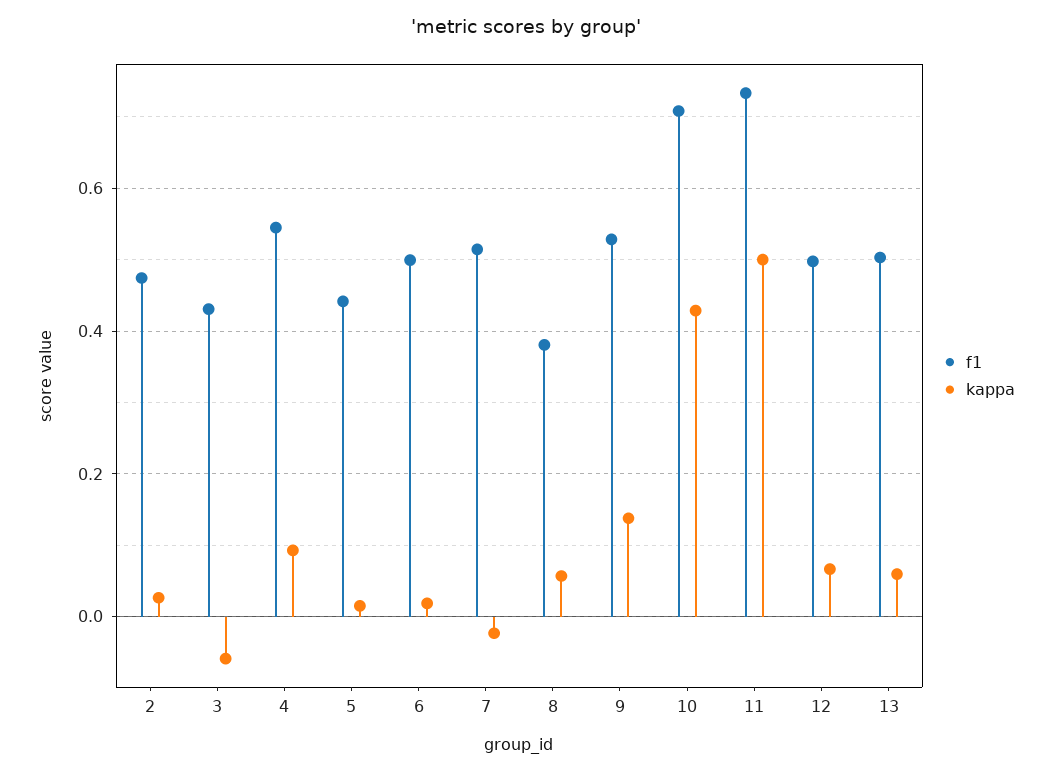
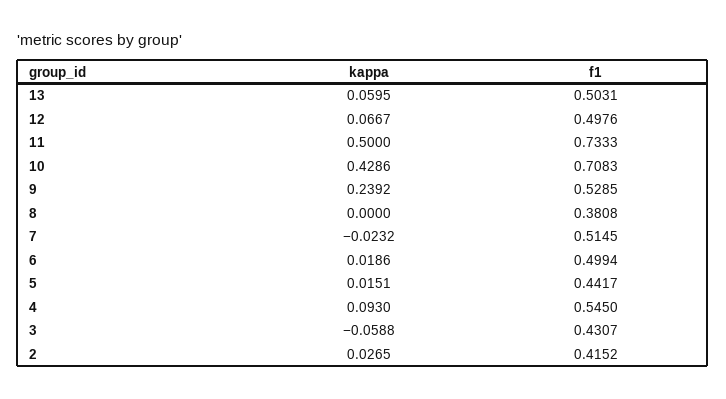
  {
    "f1": {
-     "2": 0.48,
+     "2": 0.4152,
      "3": 0.4307,
      "4": 0.545,
      "5": 0.4417,
      "6": 0.4994,
      "7": 0.5145,
      "8": 0.3808,
      "9": 0.5285,
      "10": 0.7083,
      "11": 0.7333,
      "12": 0.4976,
      "13": 0.5031
    },
    "kappa": {
      "2": 0.0265,
      "3": -0.0588,
      "4": 0.093,
      "5": 0.0151,
      "6": 0.0186,
      "7": -0.0232,
-     "8": 0.06,
+     "8": 0,
-     "9": 0.14,
+     "9": 0.2392,
      "10": 0.4286,
      "11": 0.5,
      "12": 0.0667,
      "13": 0.0595
    }
  }

